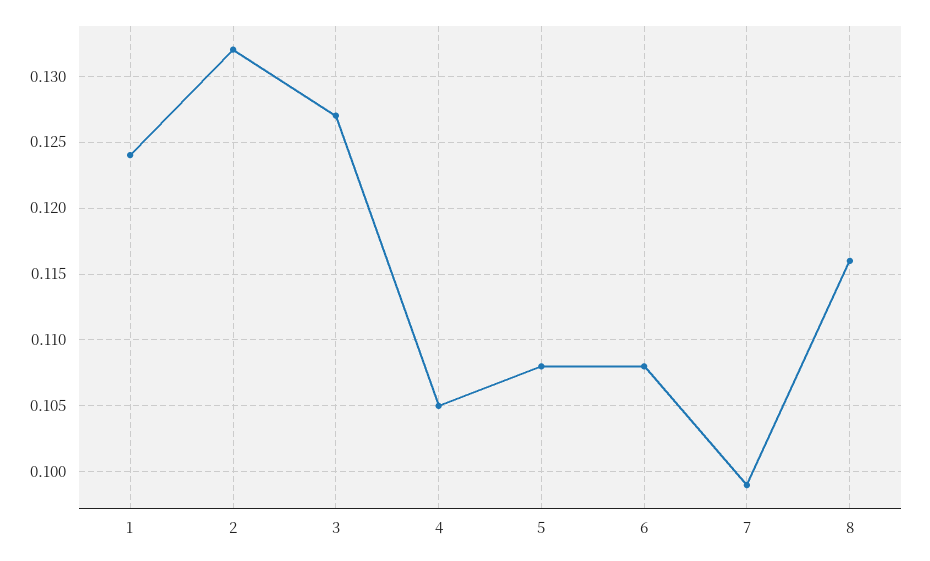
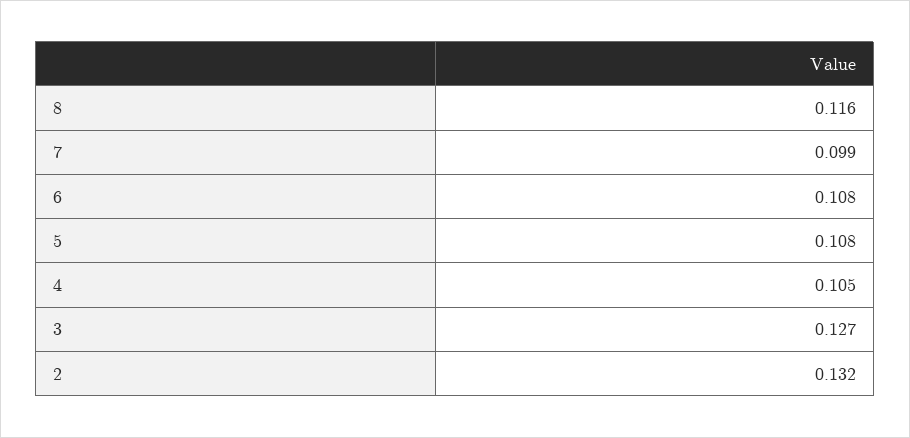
  {
-   "1": 0.124,
    "2": 0.132,
    "3": 0.127,
    "4": 0.105,
    "5": 0.108,
    "6": 0.108,
    "7": 0.099,
    "8": 0.116
  }

